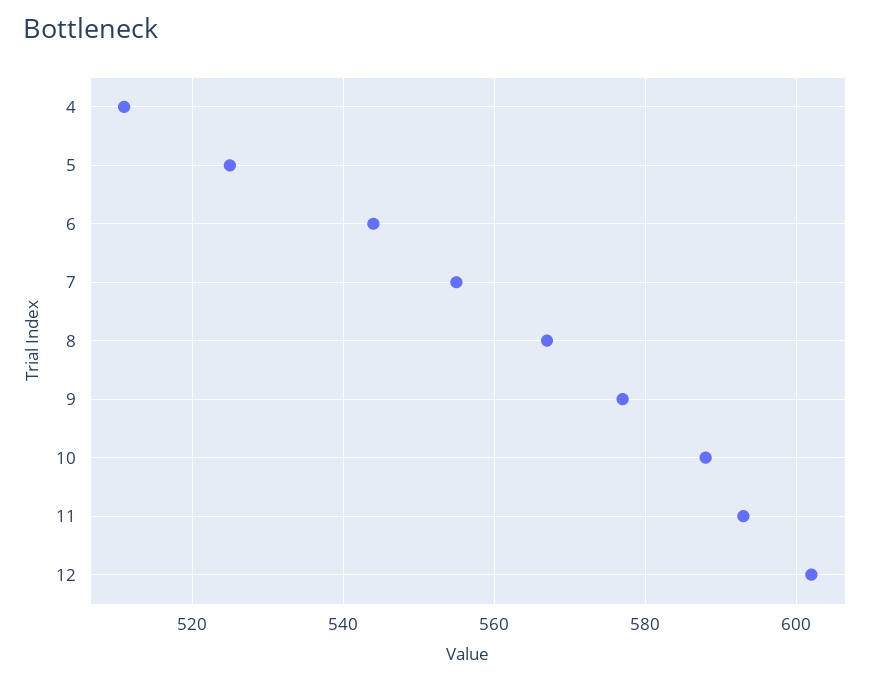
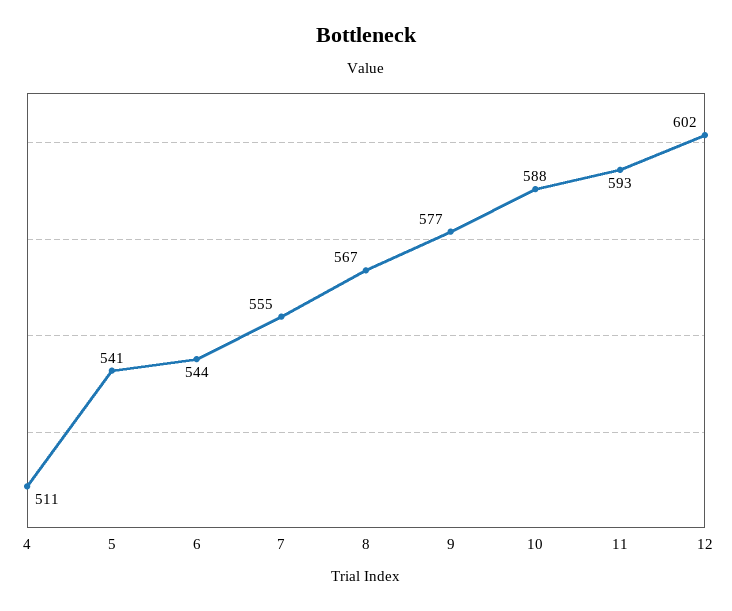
  {
    "4": 511,
-   "5": 525,
+   "5": 541,
    "6": 544,
    "7": 555,
    "8": 567,
    "9": 577,
    "10": 588,
    "11": 593,
    "12": 602
  }

